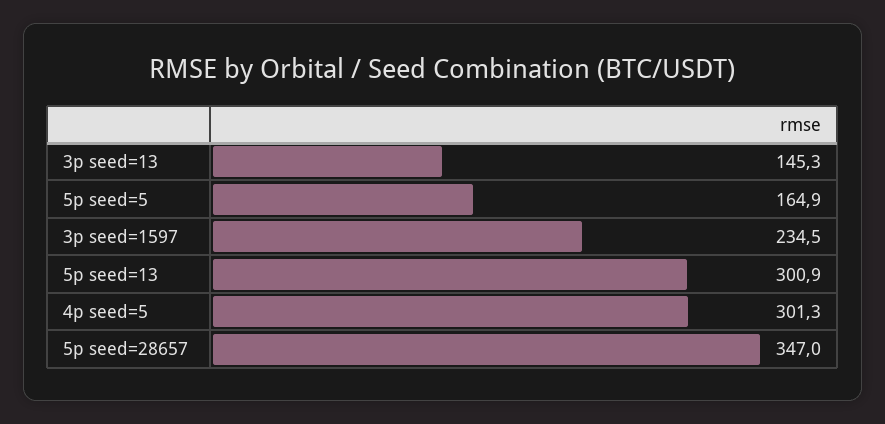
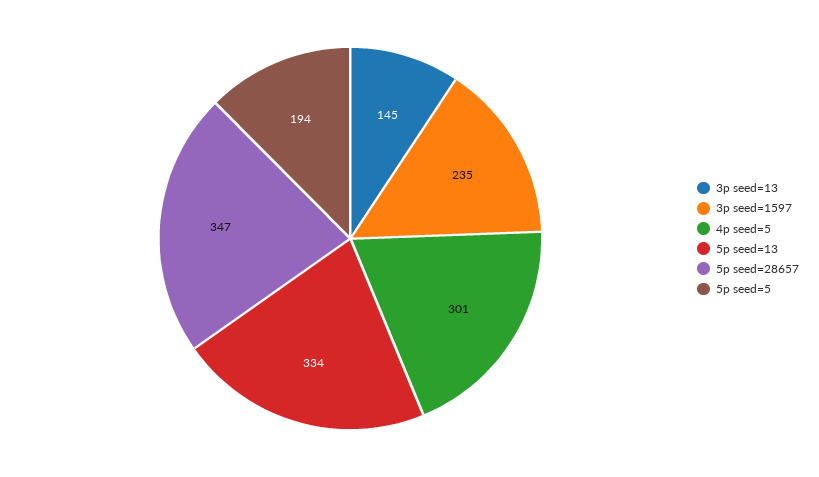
  {
    "3p seed=13": 145.3,
-   "5p seed=5": 164.9,
+   "5p seed=5": 194,
    "3p seed=1597": 234.5,
-   "5p seed=13": 300.9,
+   "5p seed=13": 334,
    "4p seed=5": 301.3,
    "5p seed=28657": 347
  }

